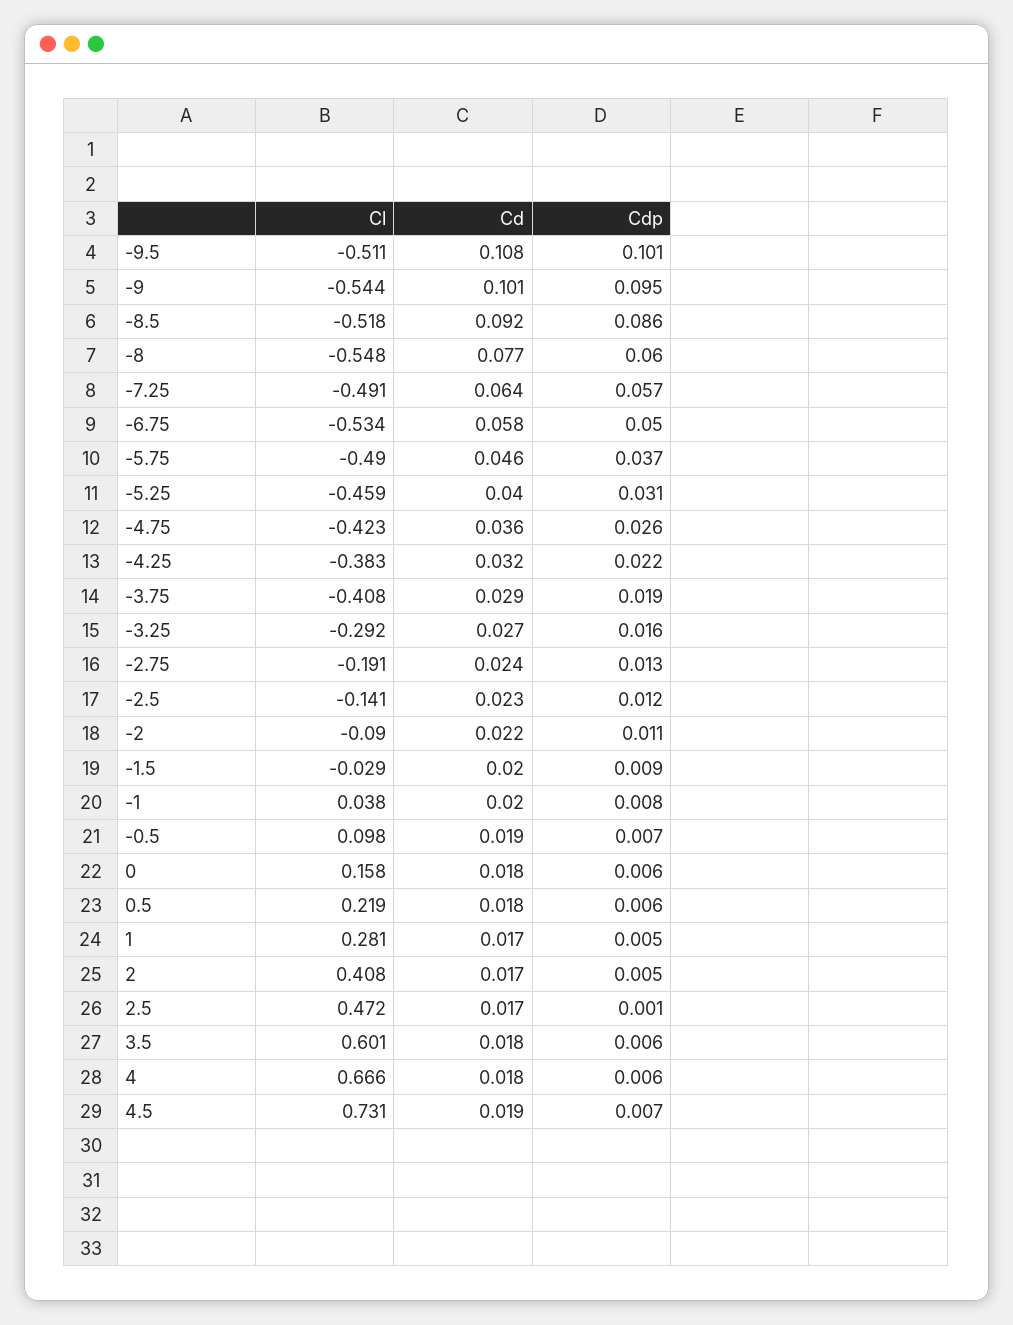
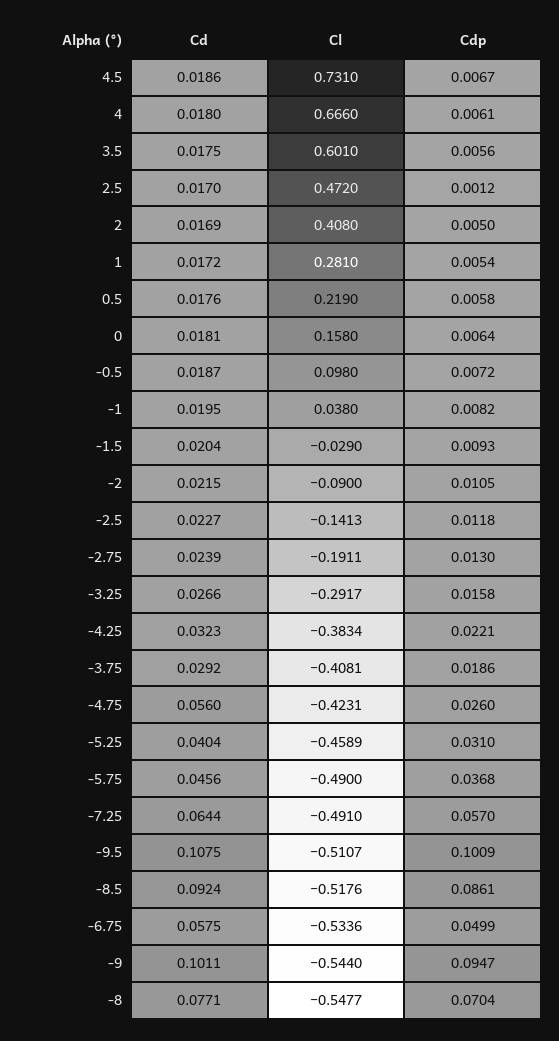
  {
    "Cl": {
      "-9.5": -0.5107,
      "-9": -0.544,
      "-8.5": -0.5176,
      "-8": -0.5477,
      "-7.25": -0.491,
      "-6.75": -0.5336,
      "-5.75": -0.49,
      "-5.25": -0.4589,
      "-4.75": -0.4231,
      "-4.25": -0.3834,
      "-3.75": -0.4081,
      "-3.25": -0.2917,
      "-2.75": -0.1911,
      "-2.5": -0.1413,
      "-2": -0.09,
      "-1.5": -0.029,
      "-1": 0.038,
      "-0.5": 0.098,
      "0": 0.158,
      "0.5": 0.219,
      "1": 0.281,
      "2": 0.408,
      "2.5": 0.472,
      "3.5": 0.601,
      "4": 0.666,
      "4.5": 0.731
    },
    "Cd": {
      "-9.5": 0.1075,
      "-9": 0.1011,
      "-8.5": 0.0924,
      "-8": 0.0771,
      "-7.25": 0.0644,
      "-6.75": 0.0575,
      "-5.75": 0.0456,
      "-5.25": 0.0404,
-     "-4.75": 0.036,
+     "-4.75": 0.056,
      "-4.25": 0.0323,
      "-3.75": 0.0292,
      "-3.25": 0.0266,
      "-2.75": 0.0239,
      "-2.5": 0.0227,
      "-2": 0.0215,
      "-1.5": 0.0204,
      "-1": 0.0195,
      "-0.5": 0.0187,
      "0": 0.0181,
      "0.5": 0.0176,
      "1": 0.0172,
      "2": 0.0169,
      "2.5": 0.017,
      "3.5": 0.0175,
      "4": 0.018,
      "4.5": 0.0186
    },
    "Cdp": {
      "-9.5": 0.1009,
      "-9": 0.0947,
      "-8.5": 0.0861,
-     "-8": 0.06,
+     "-8": 0.0704,
      "-7.25": 0.057,
      "-6.75": 0.0499,
      "-5.75": 0.0368,
      "-5.25": 0.031,
      "-4.75": 0.026,
      "-4.25": 0.0221,
      "-3.75": 0.0186,
      "-3.25": 0.0158,
      "-2.75": 0.013,
      "-2.5": 0.0118,
      "-2": 0.0105,
      "-1.5": 0.0093,
      "-1": 0.0082,
      "-0.5": 0.0072,
      "0": 0.0064,
      "0.5": 0.0058,
      "1": 0.0054,
      "2": 0.005,
      "2.5": 0.0012,
      "3.5": 0.0056,
      "4": 0.0061,
      "4.5": 0.0067
    }
  }

